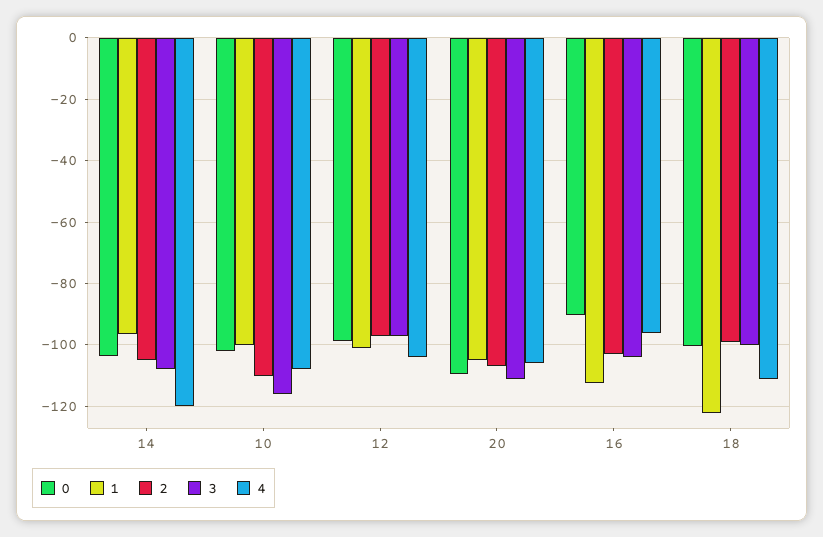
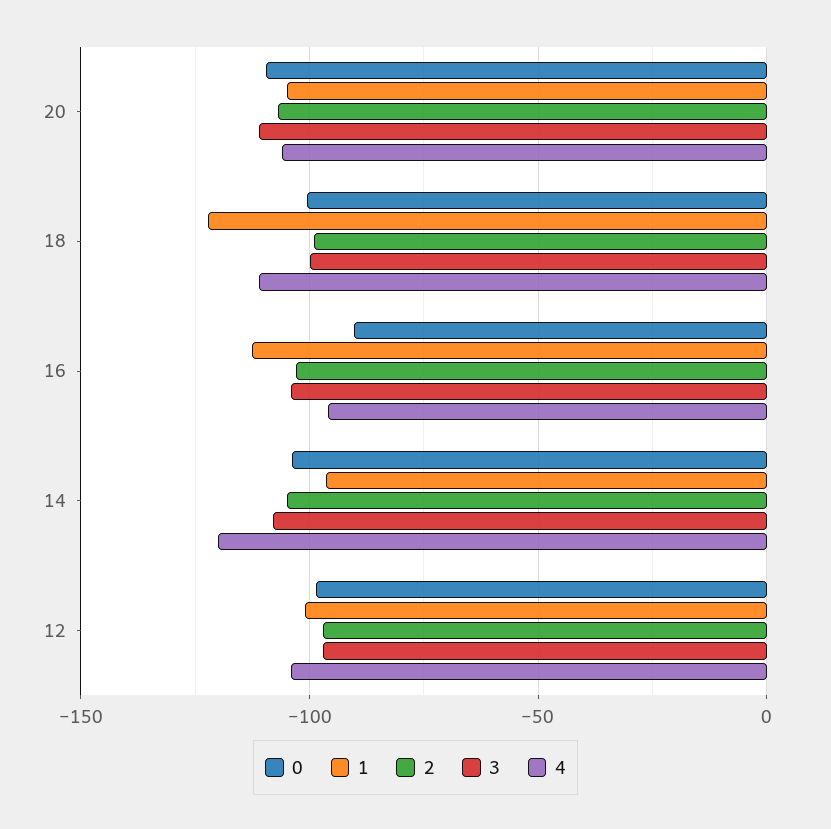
  {
    "0": {
      "14": -104,
-     "10": -102,
      "12": -98,
      "20": -110,
      "16": -90,
      "18": -100
    },
    "1": {
      "14": -96,
-     "10": -100,
      "12": -100,
      "20": -106,
      "16": -112,
      "18": -122
    },
    "2": {
      "14": -106,
-     "10": -110,
      "12": -98,
      "20": -108,
      "16": -104,
      "18": -100
    },
    "3": {
      "14": -108,
-     "10": -116,
      "12": -98,
      "20": -112,
      "16": -104,
      "18": -100
    },
    "4": {
      "14": -120,
-     "10": -108,
      "12": -104,
      "20": -106,
      "16": -96,
      "18": -112
    }
  }

